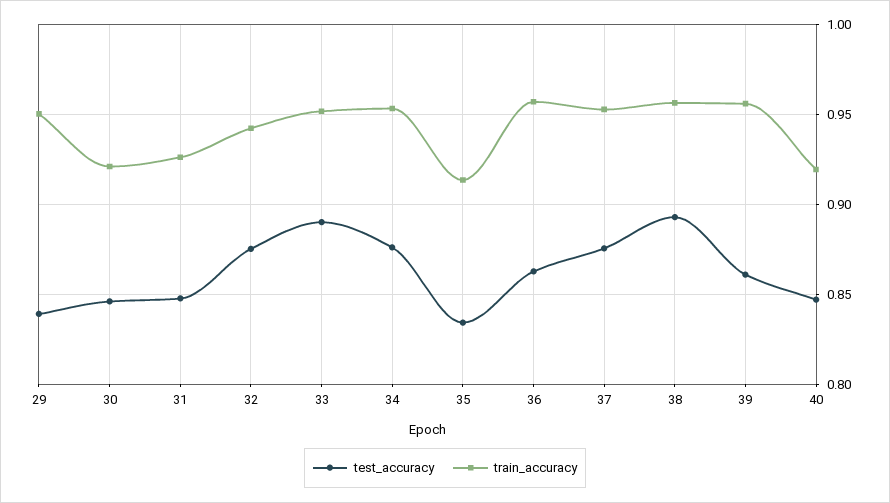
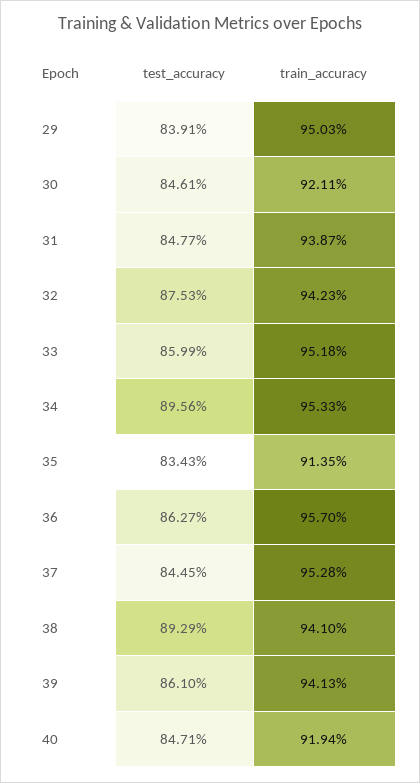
  {
    "test_accuracy": {
      "29": 0.8391,
      "30": 0.8461,
      "31": 0.8477,
      "32": 0.8753,
-     "33": 0.89,
+     "33": 0.8599,
-     "34": 0.875,
+     "34": 0.8956,
      "35": 0.8343,
      "36": 0.8627,
-     "37": 0.875,
+     "37": 0.8445,
      "38": 0.8929,
      "39": 0.861,
      "40": 0.8471
    },
    "train_accuracy": {
      "29": 0.9503,
      "30": 0.9211,
-     "31": 0.925,
+     "31": 0.9387,
      "32": 0.9423,
      "33": 0.9518,
      "34": 0.9533,
      "35": 0.9135,
      "36": 0.957,
      "37": 0.9528,
-     "38": 0.955,
+     "38": 0.941,
-     "39": 0.955,
+     "39": 0.9413,
      "40": 0.9194
    }
  }

